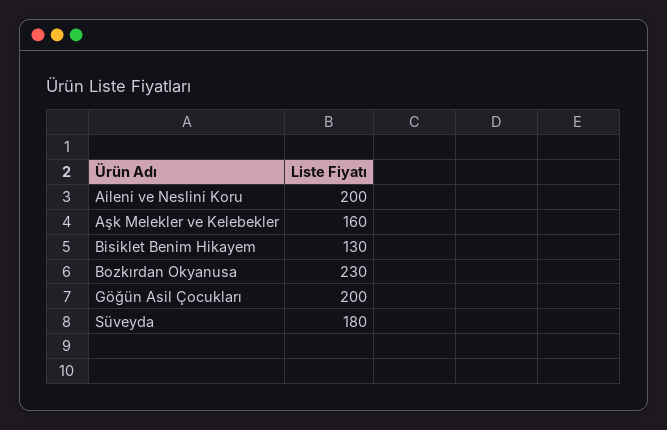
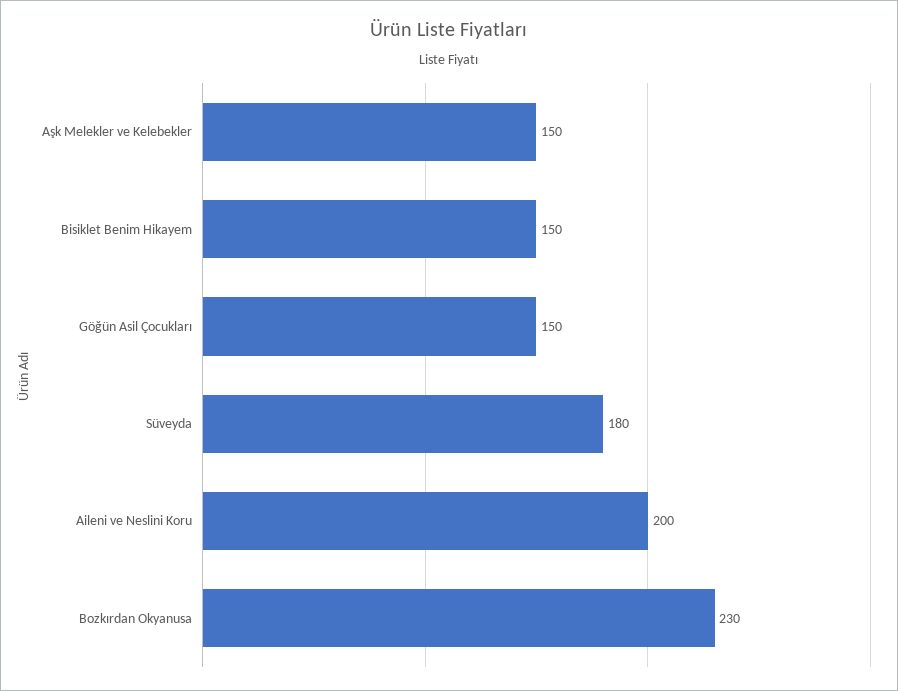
  {
    "Aileni ve Neslini Koru": 200,
-   "Aşk Melekler ve Kelebekler": 160,
+   "Aşk Melekler ve Kelebekler": 150,
-   "Bisiklet Benim Hikayem": 130,
+   "Bisiklet Benim Hikayem": 150,
    "Bozkırdan Okyanusa": 230,
-   "Göğün Asil Çocukları": 200,
+   "Göğün Asil Çocukları": 150,
    "Süveyda": 180
  }

